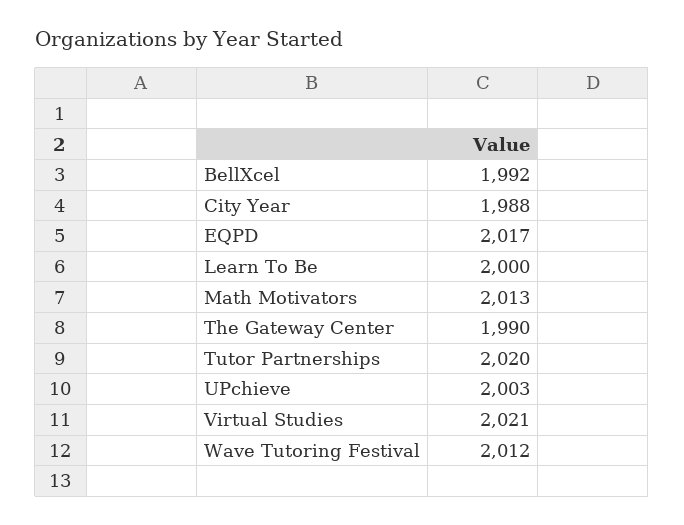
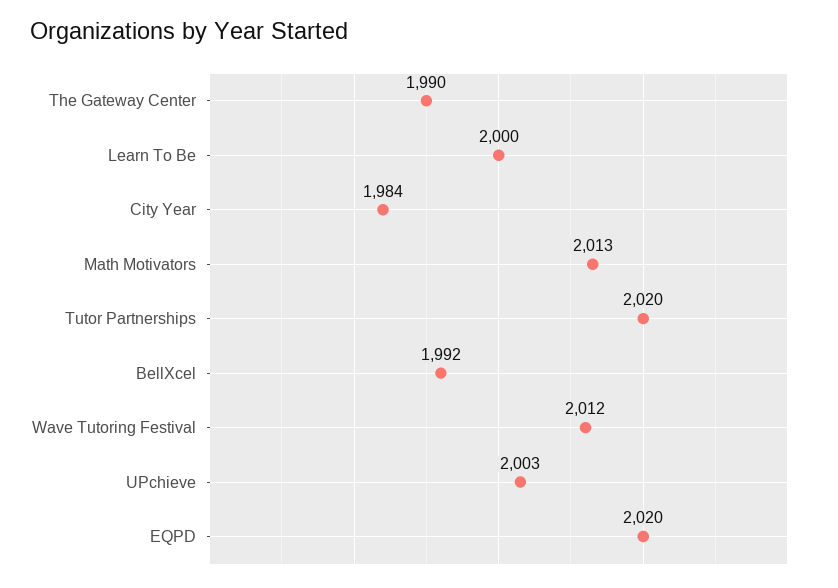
  {
    "BellXcel": 1992,
-   "City Year": 1988,
+   "City Year": 1984,
-   "EQPD": 2017,
+   "EQPD": 2020,
    "Learn To Be": 2000,
    "Math Motivators": 2013,
    "The Gateway Center": 1990,
    "Tutor Partnerships": 2020,
    "UPchieve": 2003,
-   "Virtual Studies": 2021,
    "Wave Tutoring Festival": 2012
  }

